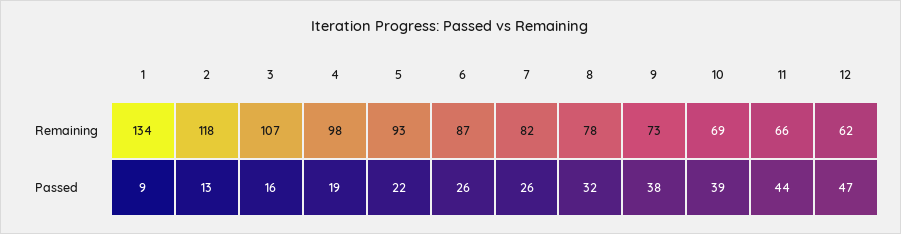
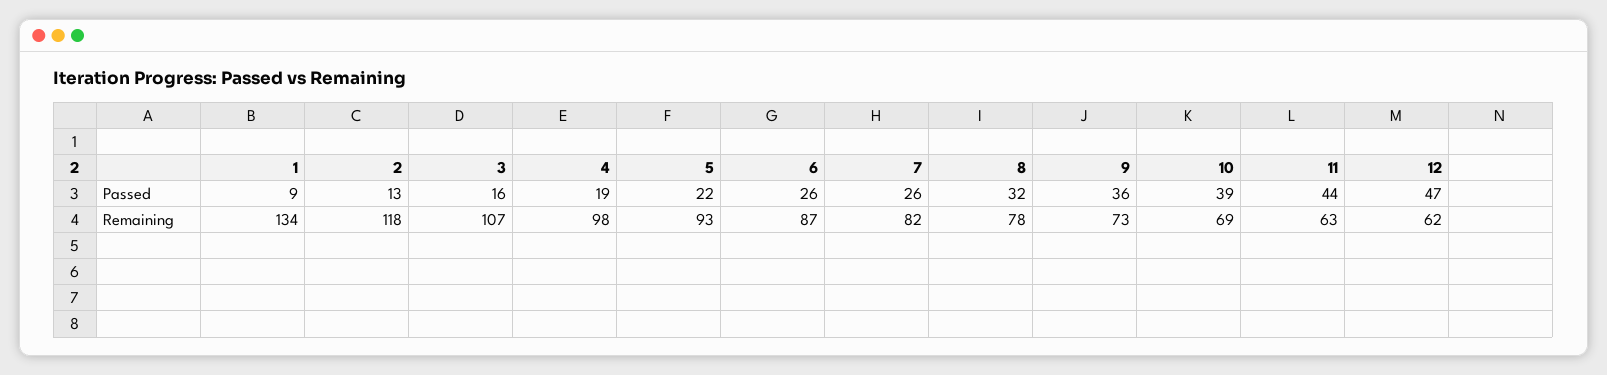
  {
    "1": {
      "Remaining": 134,
      "Passed": 9
    },
    "2": {
      "Remaining": 118,
      "Passed": 13
    },
    "3": {
      "Remaining": 107,
      "Passed": 16
    },
    "4": {
      "Remaining": 98,
      "Passed": 19
    },
    "5": {
      "Remaining": 93,
      "Passed": 22
    },
    "6": {
      "Remaining": 87,
      "Passed": 26
    },
    "7": {
      "Remaining": 82,
      "Passed": 26
    },
    "8": {
      "Remaining": 78,
      "Passed": 32
    },
    "9": {
      "Remaining": 73,
-     "Passed": 38
+     "Passed": 36
    },
    "10": {
      "Remaining": 69,
      "Passed": 39
    },
    "11": {
-     "Remaining": 66,
+     "Remaining": 63,
      "Passed": 44
    },
    "12": {
      "Remaining": 62,
      "Passed": 47
    }
  }

